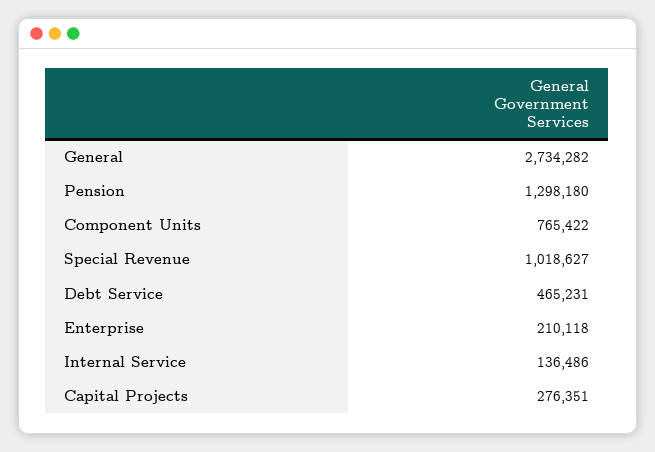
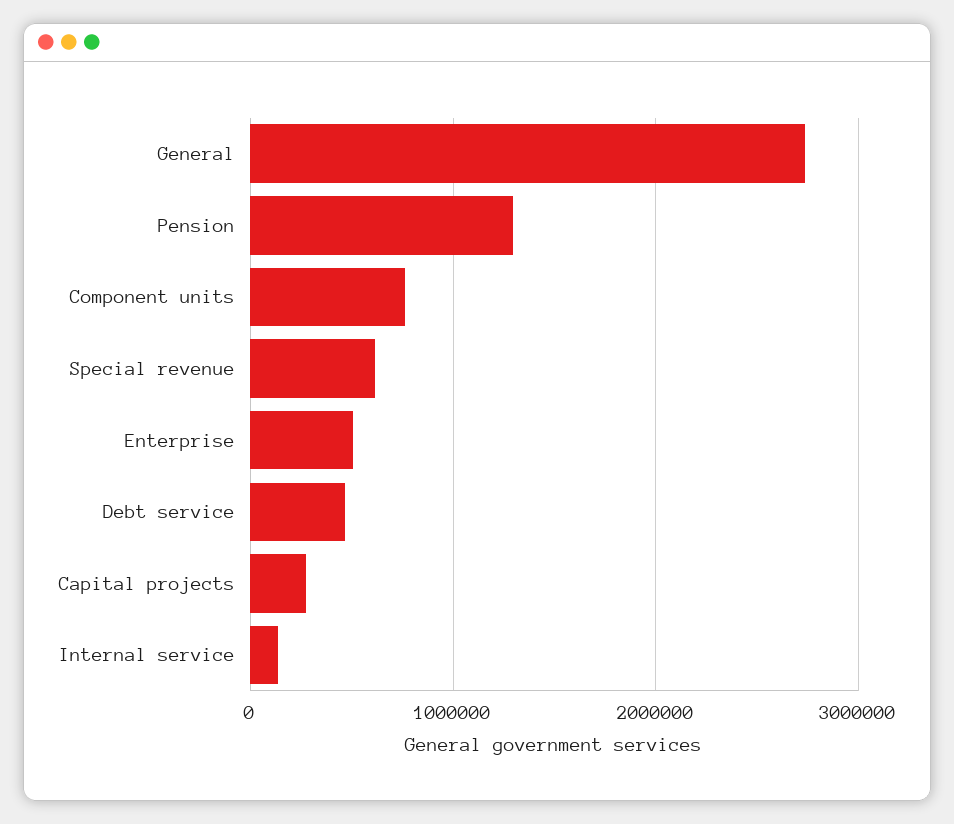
  {
    "General": 2734282,
    "Pension": 1298180,
    "Component Units": 765422,
-   "Special Revenue": 1018627,
+   "Special Revenue": 600000,
    "Debt Service": 465231,
-   "Enterprise": 210118,
+   "Enterprise": 500000,
    "Internal Service": 136486,
    "Capital Projects": 276351
  }

